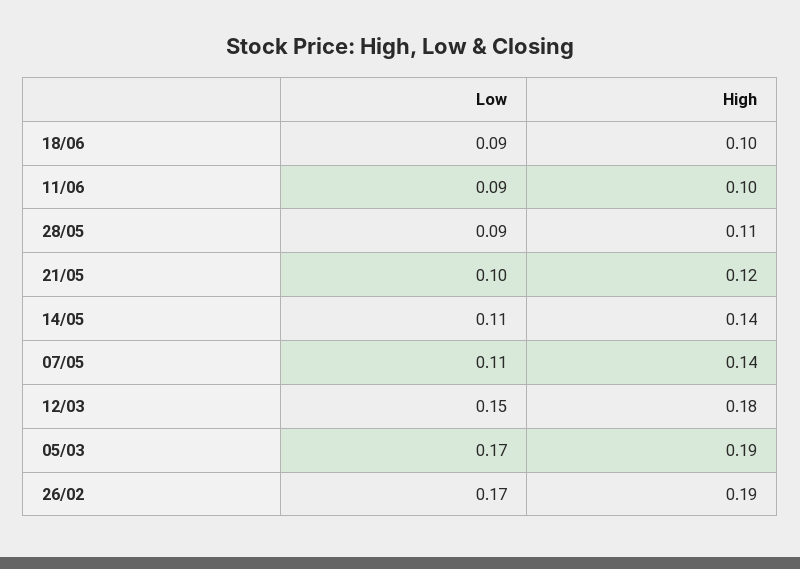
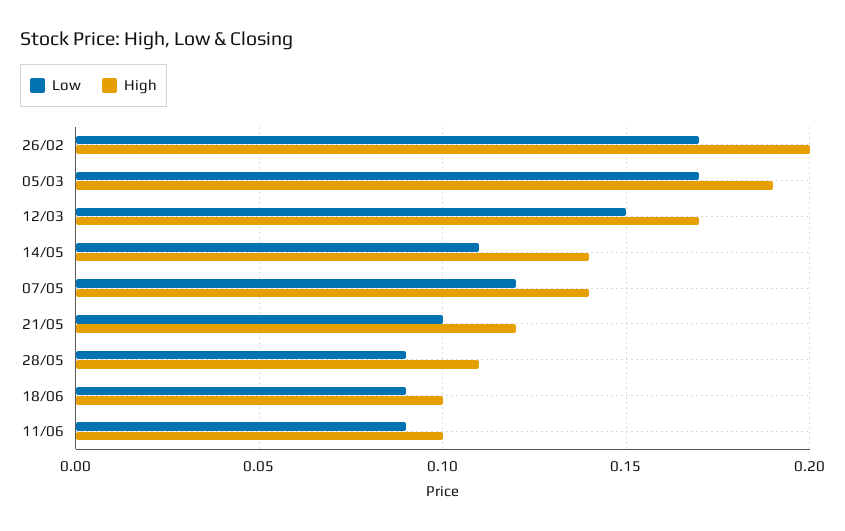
  {
    "Low": {
      "18/06": 0.09,
      "11/06": 0.09,
      "28/05": 0.09,
      "21/05": 0.1,
      "14/05": 0.11,
-     "07/05": 0.11,
+     "07/05": 0.12,
      "12/03": 0.15,
      "05/03": 0.17,
      "26/02": 0.17
    },
    "High": {
      "18/06": 0.1,
      "11/06": 0.1,
      "28/05": 0.11,
      "21/05": 0.12,
      "14/05": 0.14,
      "07/05": 0.14,
-     "12/03": 0.18,
+     "12/03": 0.17,
      "05/03": 0.19,
-     "26/02": 0.19
+     "26/02": 0.2
    }
  }

